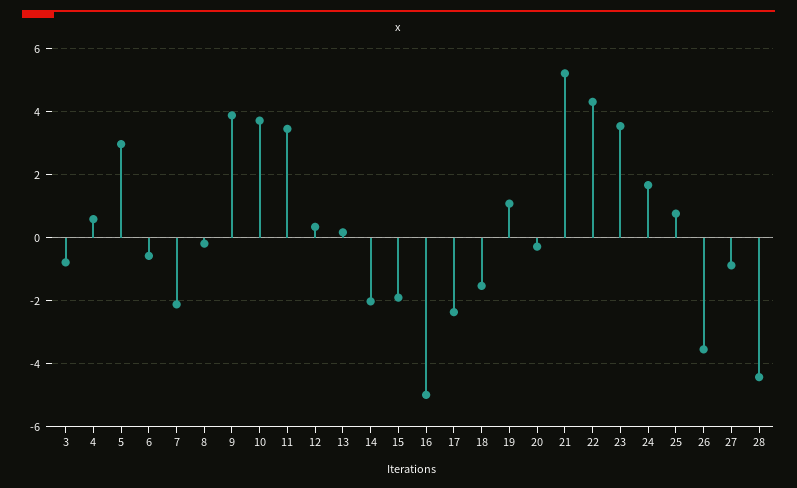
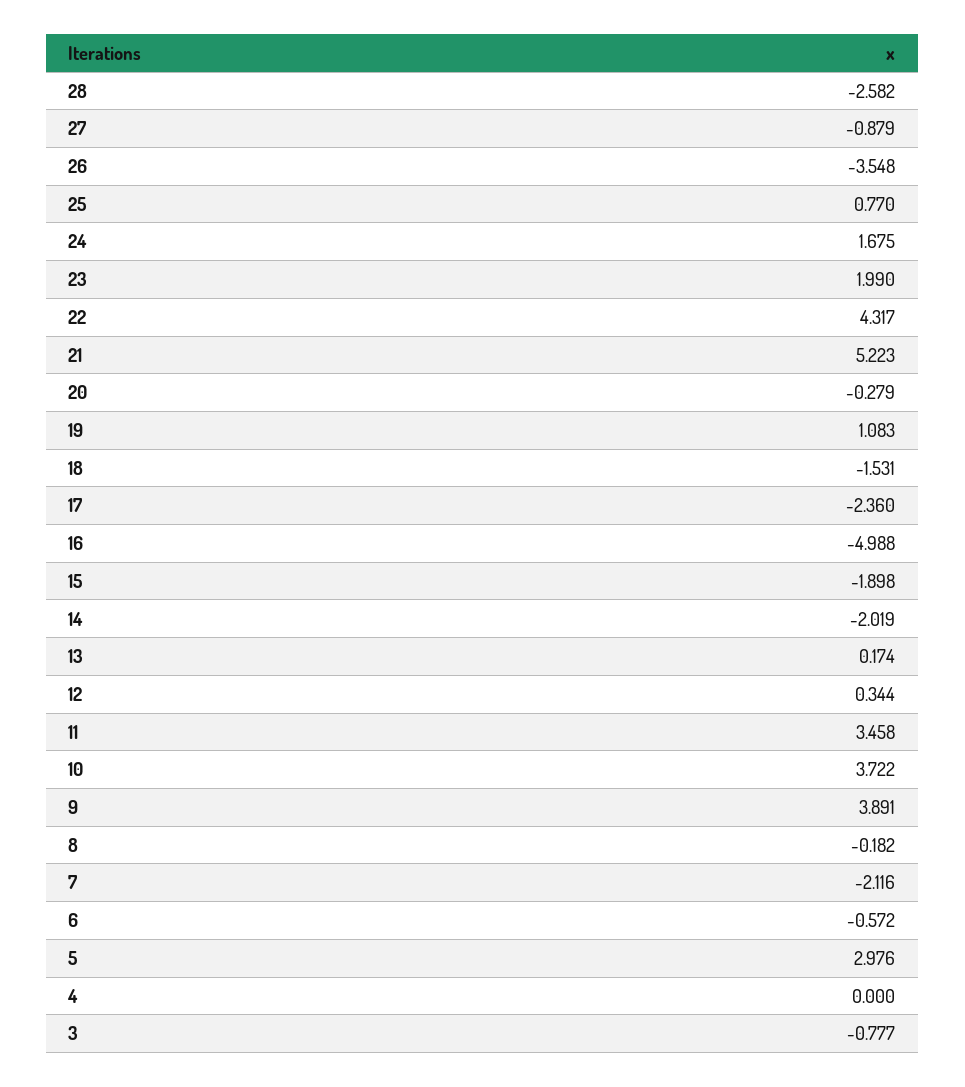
  {
    "3": -0.777,
-   "4": 0.6,
+   "4": 0,
    "5": 2.976,
    "6": -0.572,
    "7": -2.116,
    "8": -0.182,
    "9": 3.891,
    "10": 3.722,
    "11": 3.458,
    "12": 0.344,
    "13": 0.174,
    "14": -2.019,
    "15": -1.898,
    "16": -4.988,
    "17": -2.36,
    "18": -1.531,
    "19": 1.083,
    "20": -0.279,
    "21": 5.223,
    "22": 4.317,
-   "23": 3.6,
+   "23": 1.99,
    "24": 1.675,
    "25": 0.77,
    "26": -3.548,
    "27": -0.879,
-   "28": -4.4
+   "28": -2.582
  }

